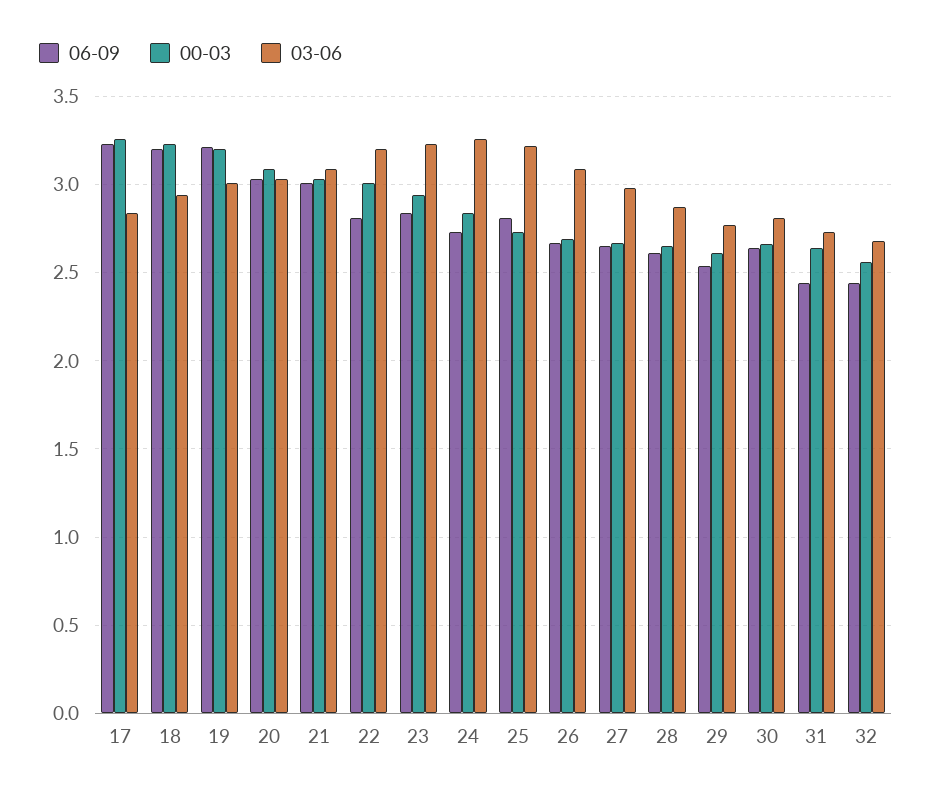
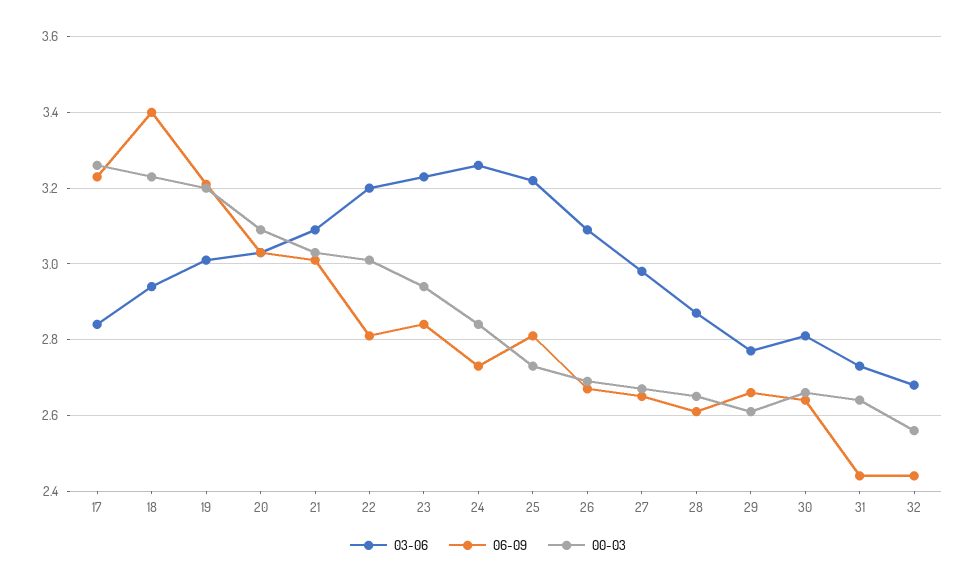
  {
    "06-09": {
      "17": 3.25,
-     "18": 3.2,
+     "18": 3.4,
      "19": 3.2,
      "20": 3.05,
      "21": 3,
      "22": 2.8,
      "23": 2.85,
      "24": 2.75,
      "25": 2.8,
      "26": 2.65,
      "27": 2.65,
      "28": 2.6,
-     "29": 2.55,
+     "29": 2.65,
      "30": 2.65,
      "31": 2.45,
      "32": 2.45
    },
    "00-03": {
      "17": 3.25,
      "18": 3.25,
      "19": 3.2,
      "20": 3.1,
      "21": 3.05,
      "22": 3,
      "23": 2.95,
      "24": 2.85,
      "25": 2.75,
      "26": 2.7,
      "27": 2.65,
      "28": 2.65,
      "29": 2.6,
      "30": 2.65,
      "31": 2.65,
      "32": 2.55
    },
    "03-06": {
      "17": 2.85,
      "18": 2.95,
      "19": 3,
      "20": 3.05,
      "21": 3.1,
      "22": 3.2,
      "23": 3.25,
      "24": 3.25,
      "25": 3.2,
      "26": 3.1,
      "27": 3,
      "28": 2.85,
      "29": 2.75,
      "30": 2.8,
      "31": 2.75,
      "32": 2.7
    }
  }

